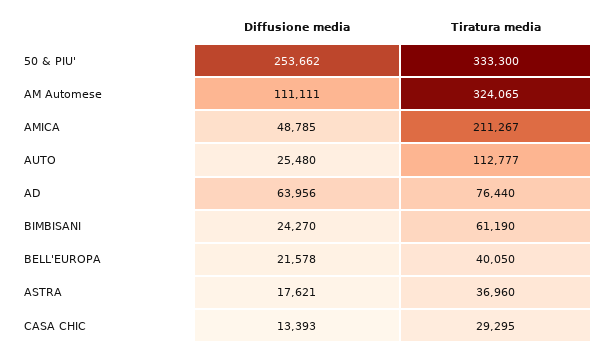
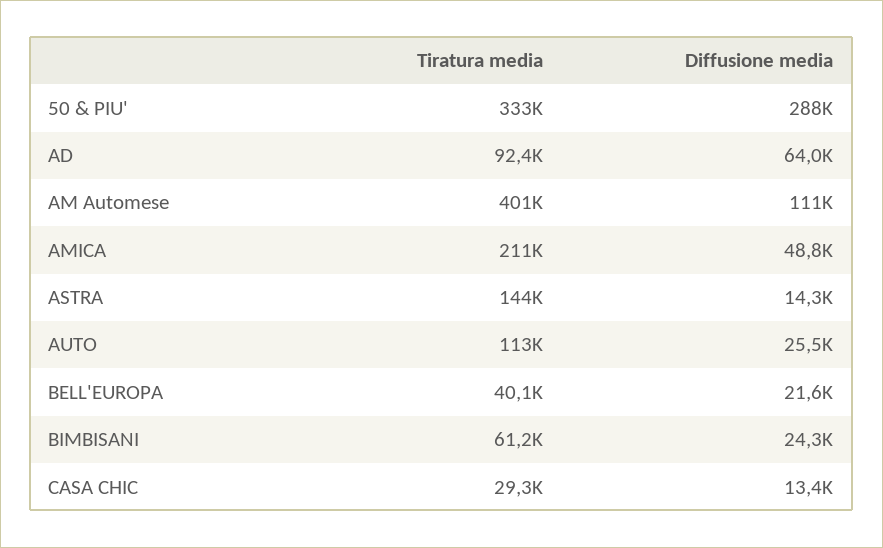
  {
    "Diffusione media": {
-     "50 & PIU'": 253662,
+     "50 & PIU'": 288000,
      "AM Automese": 111111,
      "AMICA": 48785,
      "AUTO": 25480,
      "AD": 63956,
      "BIMBISANI": 24270,
      "BELL'EUROPA": 21578,
-     "ASTRA": 17621,
+     "ASTRA": 14300,
      "CASA CHIC": 13393
    },
    "Tiratura media": {
      "50 & PIU'": 333300,
-     "AM Automese": 324065,
+     "AM Automese": 401000,
      "AMICA": 211267,
      "AUTO": 112777,
-     "AD": 76440,
+     "AD": 92400,
      "BIMBISANI": 61190,
      "BELL'EUROPA": 40050,
-     "ASTRA": 36960,
+     "ASTRA": 144000,
      "CASA CHIC": 29295
    }
  }

